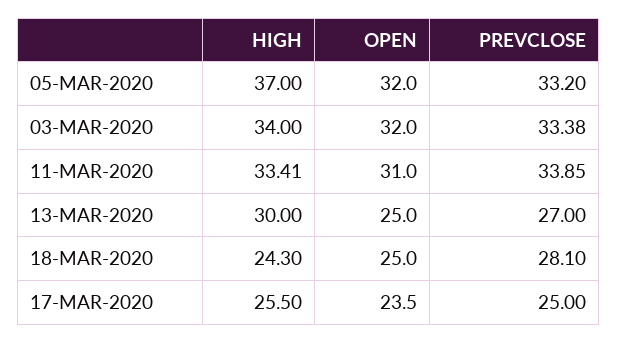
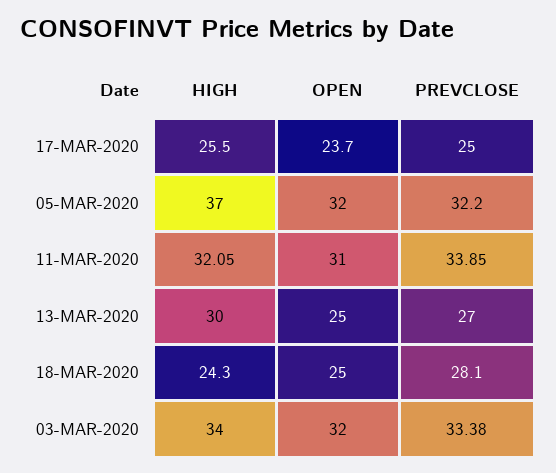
  {
    "HIGH": {
      "05-MAR-2020": 37,
      "03-MAR-2020": 34,
-     "11-MAR-2020": 33.41,
+     "11-MAR-2020": 32.05,
      "13-MAR-2020": 30,
      "18-MAR-2020": 24.3,
      "17-MAR-2020": 25.5
    },
    "OPEN": {
      "05-MAR-2020": 32,
      "03-MAR-2020": 32,
      "11-MAR-2020": 31,
      "13-MAR-2020": 25,
      "18-MAR-2020": 25,
-     "17-MAR-2020": 23.5
+     "17-MAR-2020": 23.7
    },
    "PREVCLOSE": {
-     "05-MAR-2020": 33.2,
+     "05-MAR-2020": 32.2,
      "03-MAR-2020": 33.38,
      "11-MAR-2020": 33.85,
      "13-MAR-2020": 27,
      "18-MAR-2020": 28.1,
      "17-MAR-2020": 25
    }
  }

